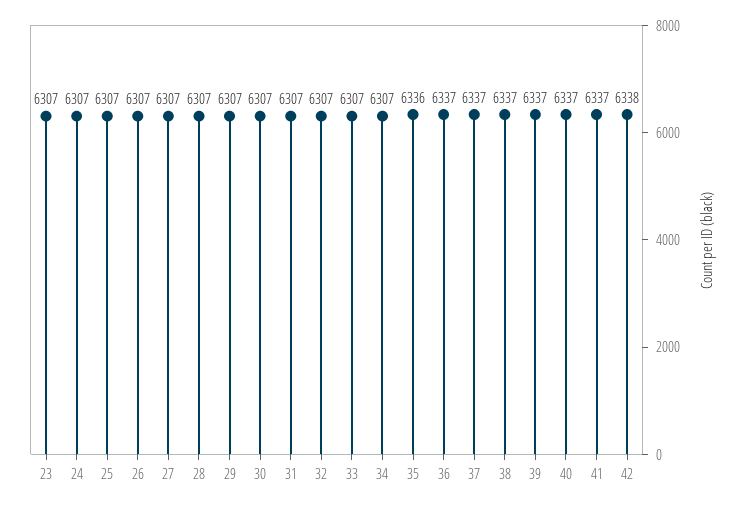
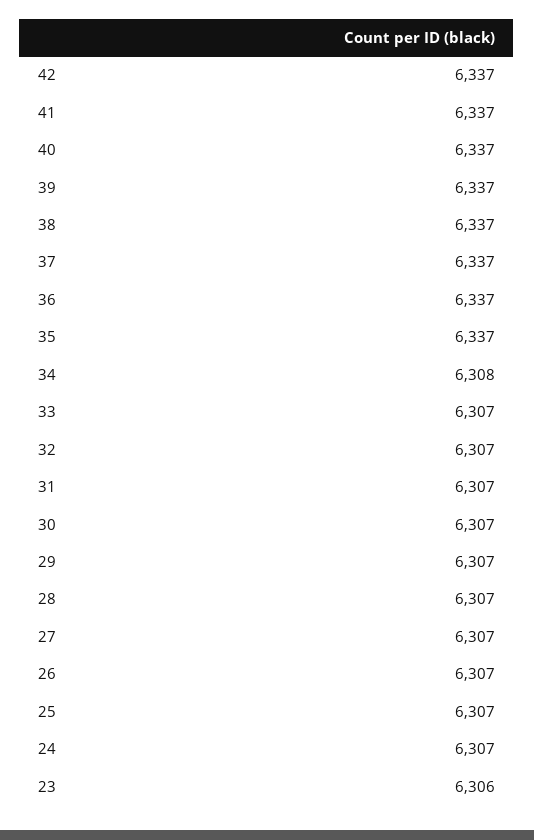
  {
-   "23": 6307,
+   "23": 6306,
    "24": 6307,
    "25": 6307,
    "26": 6307,
    "27": 6307,
    "28": 6307,
    "29": 6307,
    "30": 6307,
    "31": 6307,
    "32": 6307,
    "33": 6307,
-   "34": 6307,
+   "34": 6308,
-   "35": 6336,
+   "35": 6337,
    "36": 6337,
    "37": 6337,
    "38": 6337,
    "39": 6337,
    "40": 6337,
    "41": 6337,
-   "42": 6338
+   "42": 6337
  }

